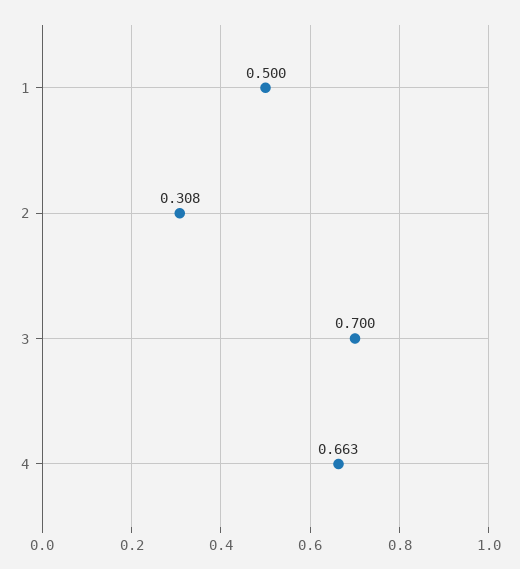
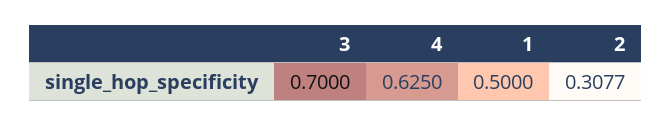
  {
    "1": 0.5,
    "2": 0.3077,
    "3": 0.7,
-   "4": 0.663
+   "4": 0.625
  }

